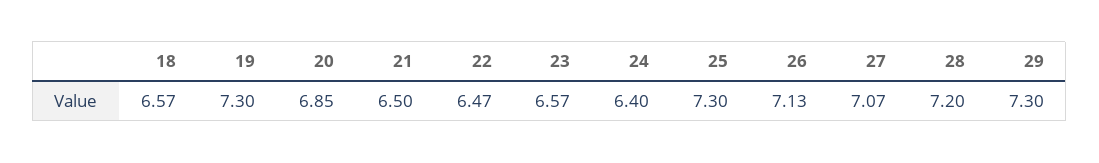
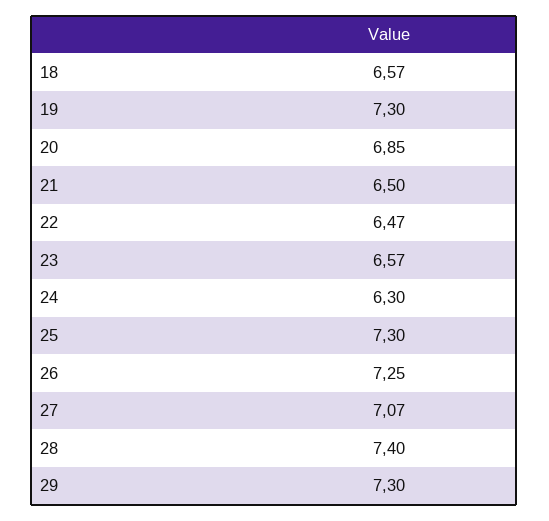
  {
    "18": 6.57,
    "19": 7.3,
    "20": 6.85,
    "21": 6.5,
    "22": 6.47,
    "23": 6.57,
-   "24": 6.4,
+   "24": 6.3,
    "25": 7.3,
-   "26": 7.13,
+   "26": 7.25,
    "27": 7.07,
-   "28": 7.2,
+   "28": 7.4,
    "29": 7.3
  }

